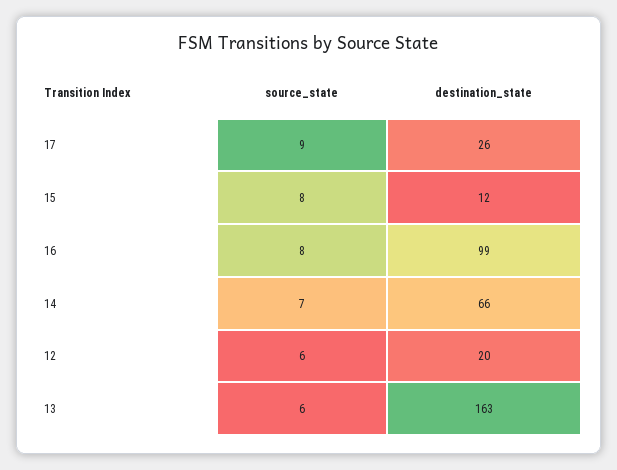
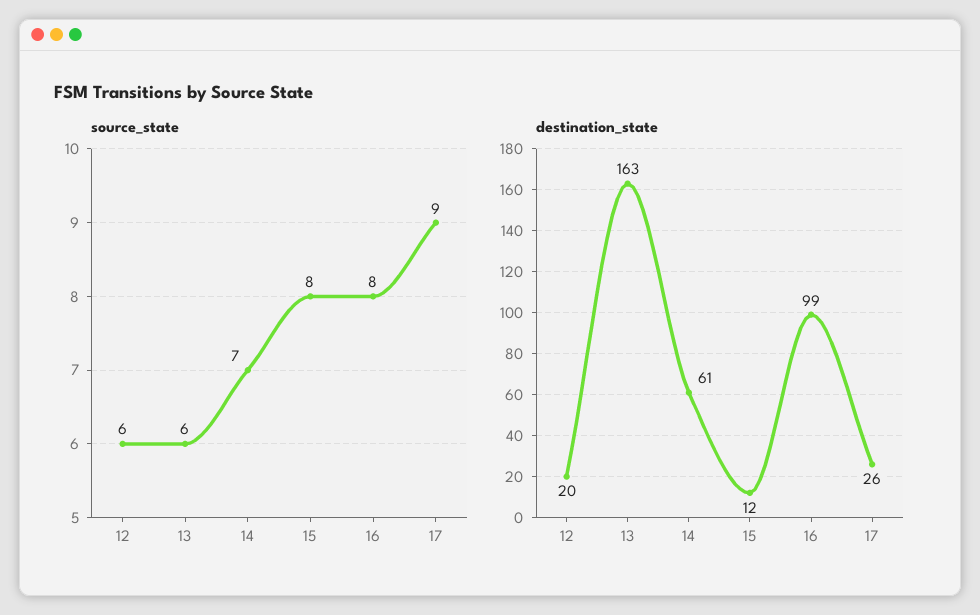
  {
    "source_state": {
      "17": 9,
      "15": 8,
      "16": 8,
      "14": 7,
      "12": 6,
      "13": 6
    },
    "destination_state": {
      "17": 26,
      "15": 12,
      "16": 99,
-     "14": 66,
+     "14": 61,
      "12": 20,
      "13": 163
    }
  }

